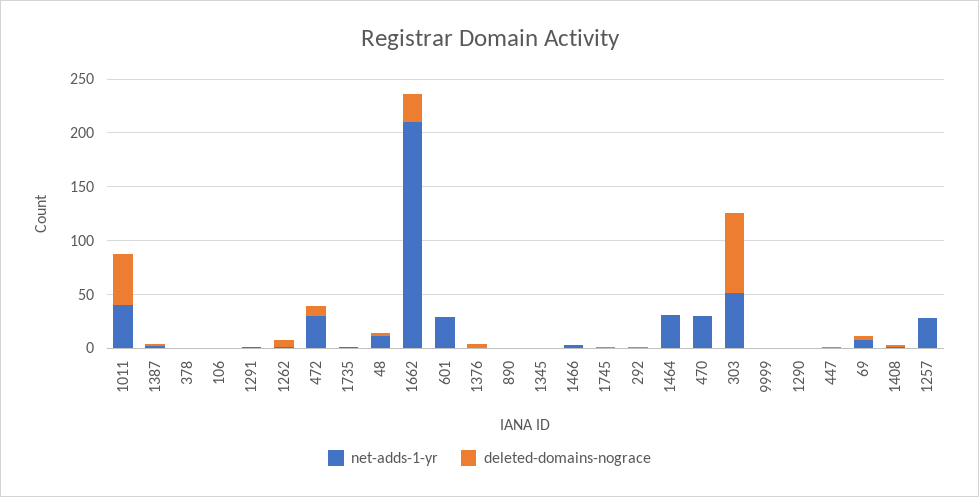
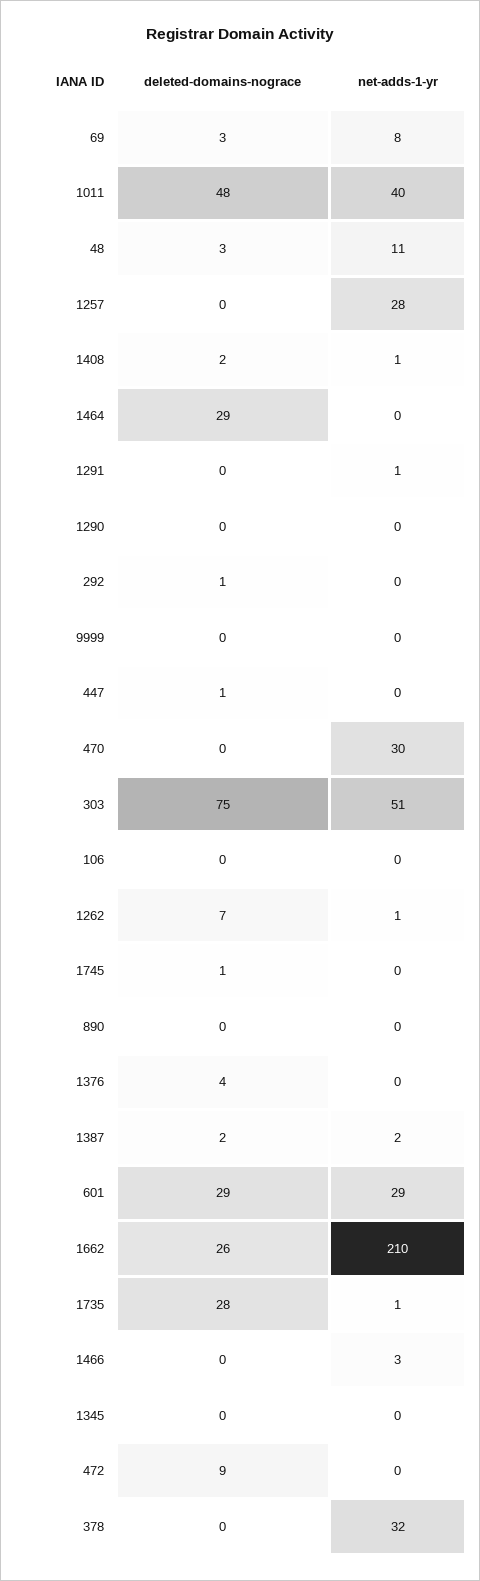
  {
    "net-adds-1-yr": {
      "1011": 40,
      "1387": 2,
-     "378": 0,
+     "378": 32,
      "106": 0,
      "1291": 1,
      "1262": 1,
-     "472": 30,
+     "472": 0,
      "1735": 1,
      "48": 11,
      "1662": 210,
      "601": 29,
      "1376": 0,
      "890": 0,
      "1345": 0,
      "1466": 3,
      "1745": 0,
      "292": 0,
-     "1464": 30,
+     "1464": 0,
      "470": 30,
      "303": 51,
      "9999": 0,
      "1290": 0,
      "447": 0,
      "69": 8,
      "1408": 1,
      "1257": 28
    },
    "deleted-domains-nograce": {
      "1011": 48,
      "1387": 2,
      "378": 0,
      "106": 0,
      "1291": 0,
      "1262": 7,
      "472": 9,
-     "1735": 0,
+     "1735": 28,
      "48": 3,
      "1662": 26,
-     "601": 0,
+     "601": 29,
      "1376": 4,
      "890": 0,
      "1345": 0,
      "1466": 0,
      "1745": 1,
      "292": 1,
-     "1464": 0,
+     "1464": 29,
      "470": 0,
      "303": 75,
      "9999": 0,
      "1290": 0,
      "447": 1,
      "69": 3,
      "1408": 2,
      "1257": 0
    }
  }

